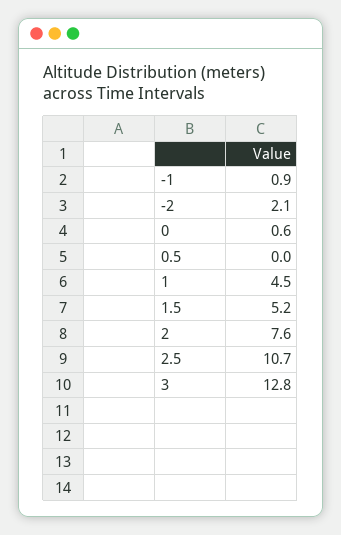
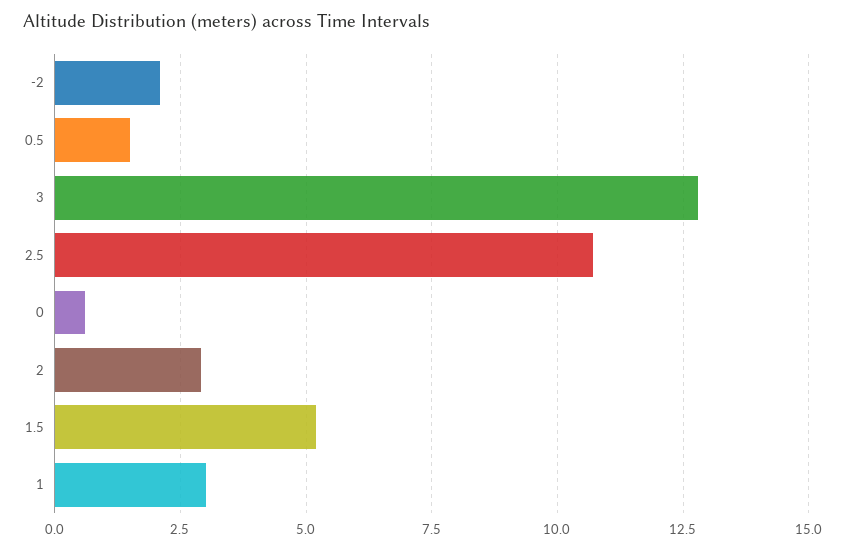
  {
-   "-1": 0.9,
    "-2": 2.1,
    "0": 0.6,
-   "0.5": 0,
+   "0.5": 1.5,
-   "1": 4.5,
+   "1": 3,
    "1.5": 5.2,
-   "2": 7.6,
+   "2": 3,
    "2.5": 10.7,
    "3": 12.8
  }

